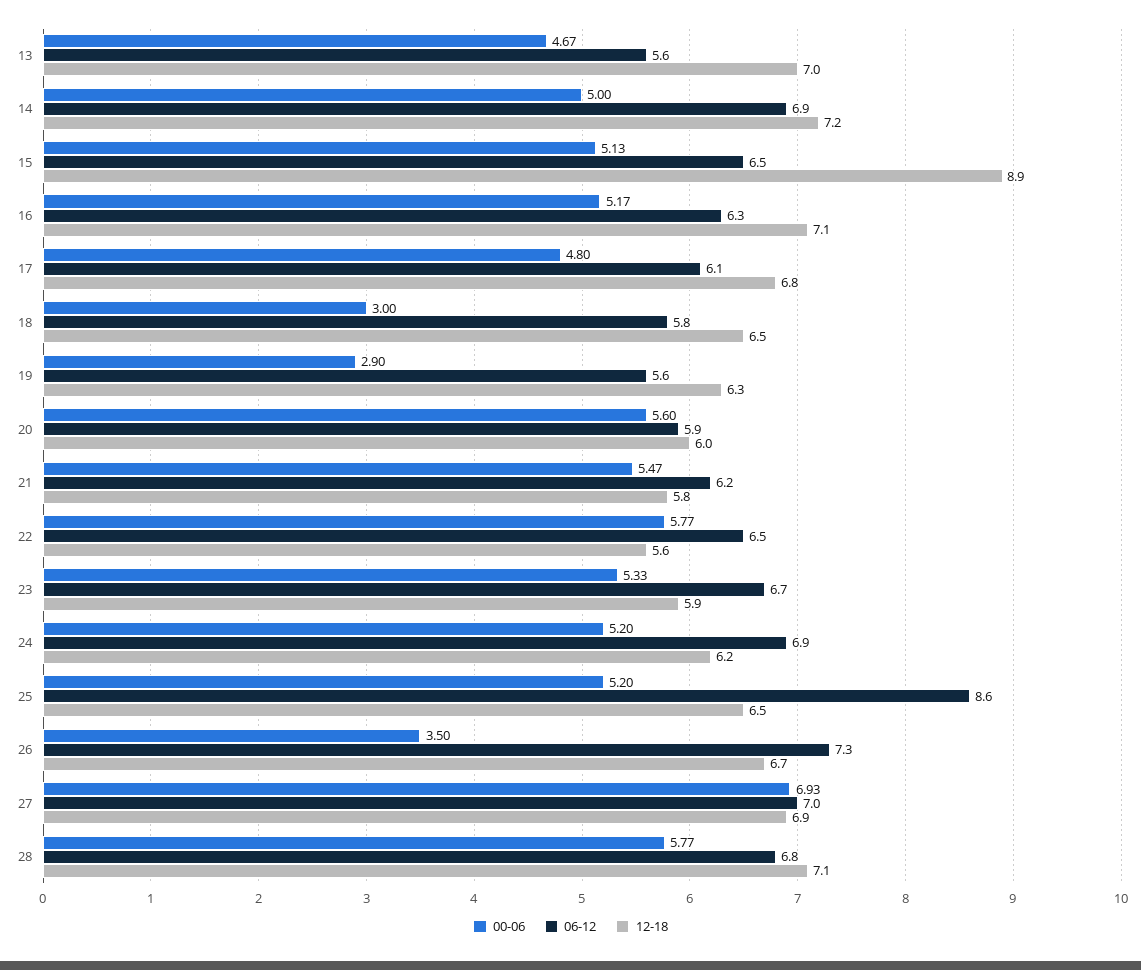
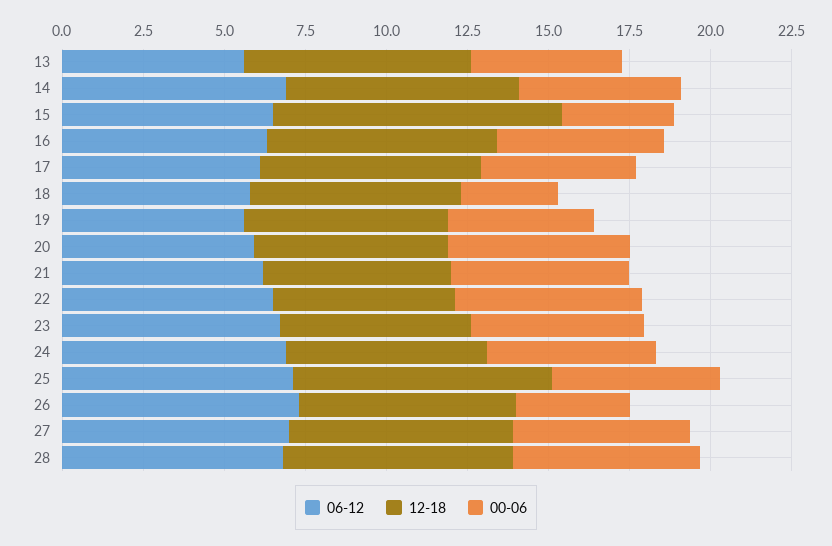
  {
    "00-06": {
      "13": 4.67,
      "14": 5,
-     "15": 5.13,
+     "15": 3.5,
      "16": 5.17,
      "17": 4.8,
      "18": 3,
-     "19": 2.9,
+     "19": 4.5,
      "20": 5.6,
      "21": 5.47,
      "22": 5.77,
      "23": 5.33,
      "24": 5.2,
      "25": 5.2,
      "26": 3.5,
-     "27": 6.93,
+     "27": 5.5,
      "28": 5.77
    },
    "06-12": {
      "13": 5.6,
      "14": 6.9,
      "15": 6.5,
      "16": 6.3,
      "17": 6.1,
      "18": 5.8,
      "19": 5.6,
      "20": 5.9,
      "21": 6.2,
      "22": 6.5,
      "23": 6.7,
      "24": 6.9,
-     "25": 8.6,
+     "25": 7,
      "26": 7.3,
      "27": 7,
      "28": 6.8
    },
    "12-18": {
      "13": 7,
      "14": 7.2,
      "15": 8.9,
      "16": 7.1,
      "17": 6.8,
      "18": 6.5,
      "19": 6.3,
      "20": 6,
      "21": 5.8,
      "22": 5.6,
      "23": 5.9,
      "24": 6.2,
-     "25": 6.5,
+     "25": 8,
      "26": 6.7,
      "27": 6.9,
      "28": 7.1
    }
  }

